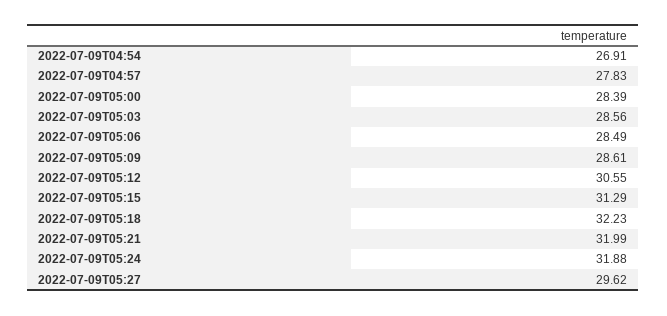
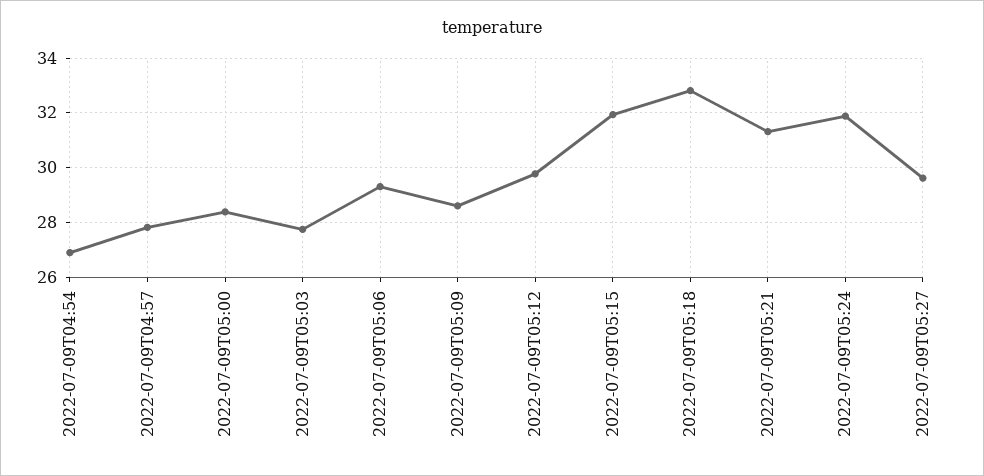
  {
    "2022-07-09T04:54": 26.91,
    "2022-07-09T04:57": 27.83,
    "2022-07-09T05:00": 28.39,
-   "2022-07-09T05:03": 28.56,
+   "2022-07-09T05:03": 27.75,
-   "2022-07-09T05:06": 28.49,
+   "2022-07-09T05:06": 29.25,
    "2022-07-09T05:09": 28.61,
-   "2022-07-09T05:12": 30.55,
+   "2022-07-09T05:12": 29.75,
-   "2022-07-09T05:15": 31.29,
+   "2022-07-09T05:15": 32,
-   "2022-07-09T05:18": 32.23,
+   "2022-07-09T05:18": 32.75,
-   "2022-07-09T05:21": 31.99,
+   "2022-07-09T05:21": 31.25,
    "2022-07-09T05:24": 31.88,
    "2022-07-09T05:27": 29.62
  }

